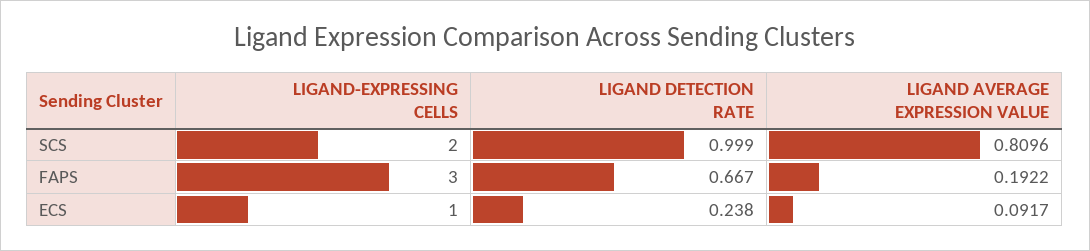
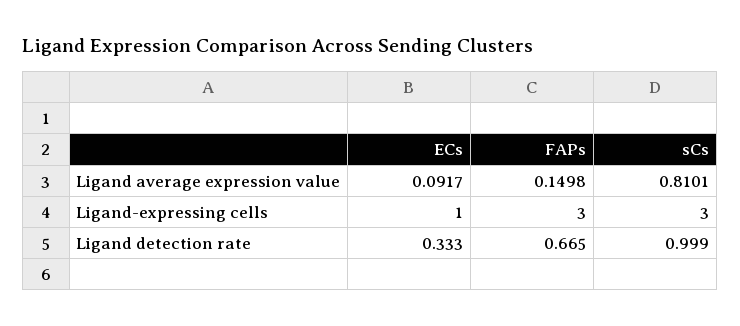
  {
    "LIGAND-EXPRESSING CELLS": {
-     "SCS": 2,
+     "SCS": 3,
      "FAPS": 3,
      "ECS": 1
    },
    "LIGAND DETECTION RATE": {
      "SCS": 0.999,
-     "FAPS": 0.667,
+     "FAPS": 0.665,
-     "ECS": 0.238
+     "ECS": 0.333
    },
    "LIGAND AVERAGE EXPRESSION VALUE": {
-     "SCS": 0.8096,
+     "SCS": 0.8101,
-     "FAPS": 0.1922,
+     "FAPS": 0.1498,
      "ECS": 0.0917
    }
  }

